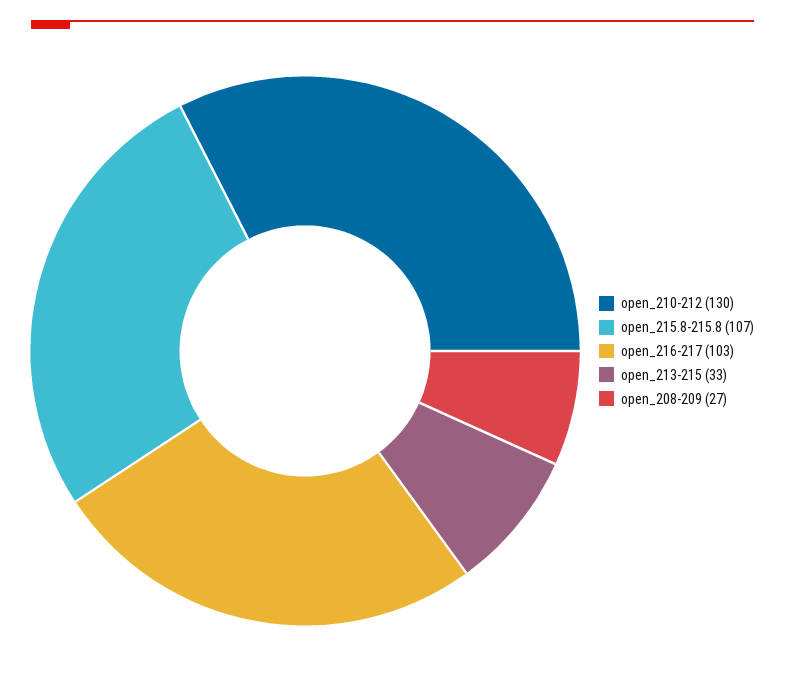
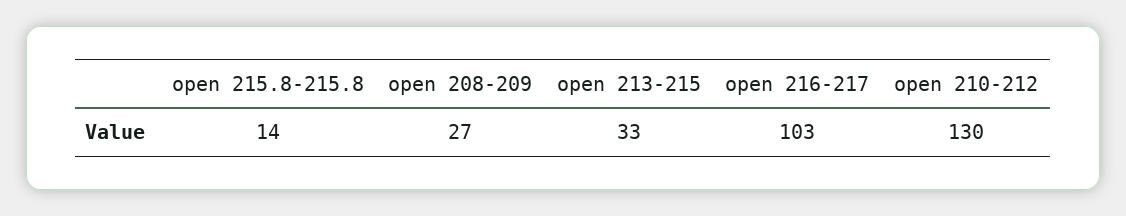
  {
    "open_210-212": 130,
-   "open_215.8-215.8": 107,
+   "open_215.8-215.8": 14,
    "open_216-217": 103,
    "open_213-215": 33,
    "open_208-209": 27
  }

